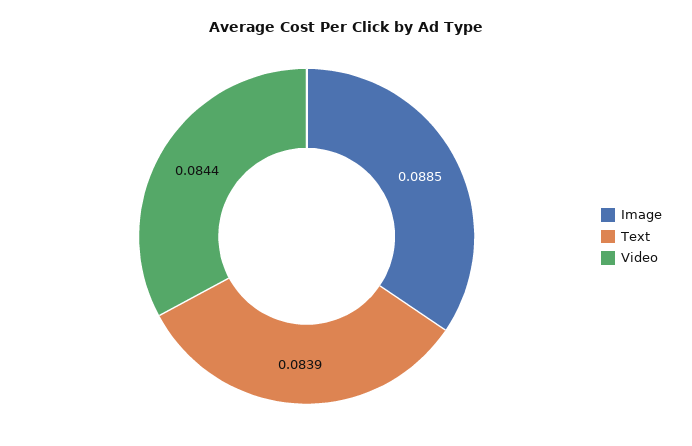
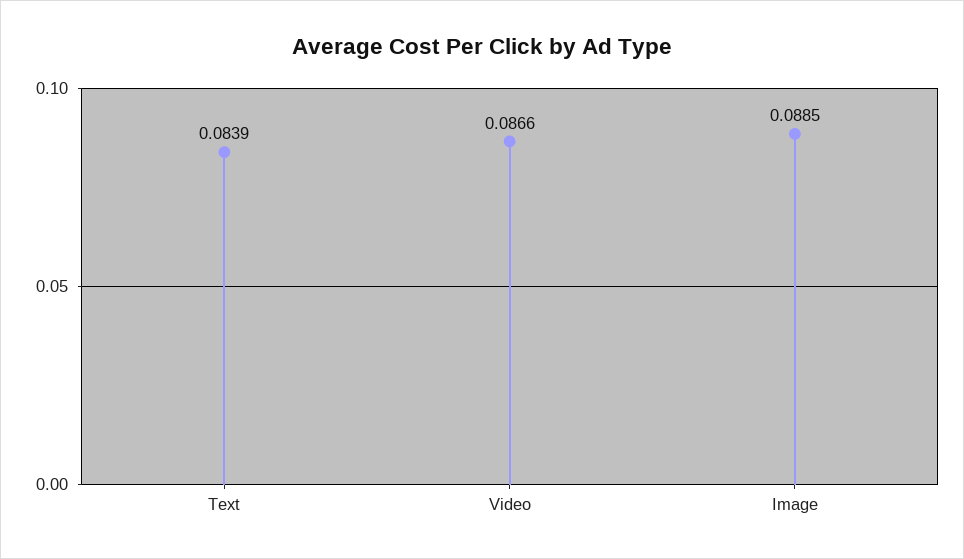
  {
    "Image": 0.0885,
    "Text": 0.0839,
-   "Video": 0.0844
+   "Video": 0.0866
  }

